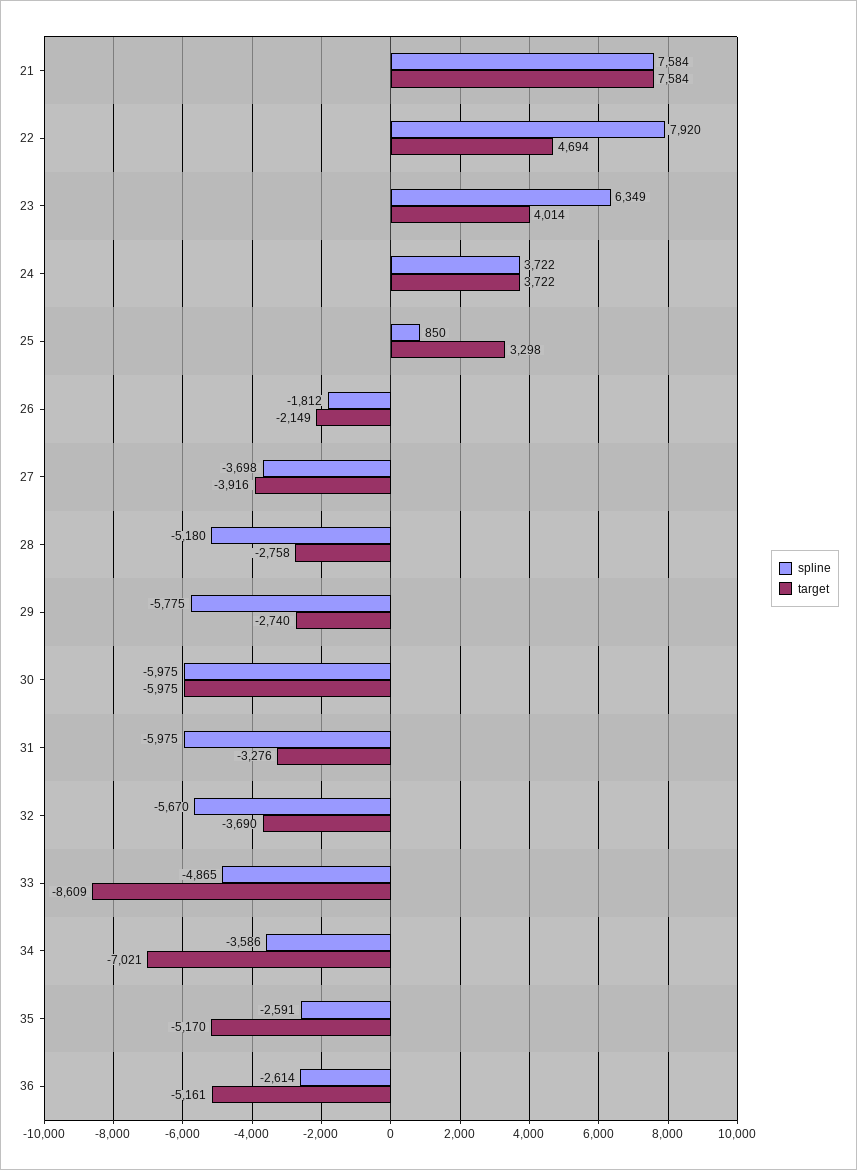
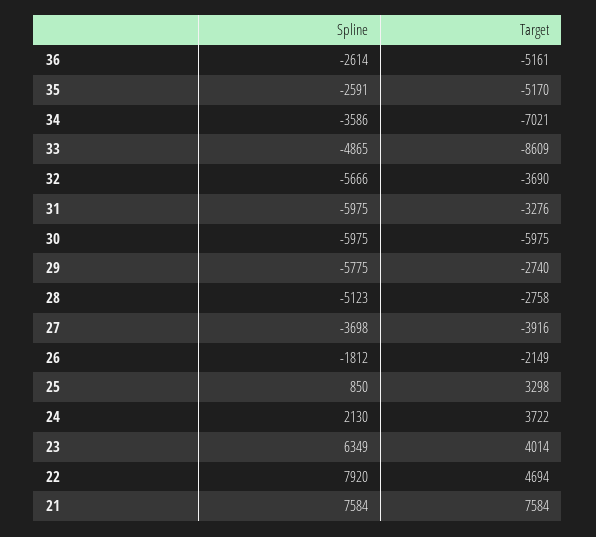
  {
    "spline": {
      "21": 7584,
      "22": 7920,
      "23": 6349,
-     "24": 3722,
+     "24": 2130,
      "25": 850,
      "26": -1812,
      "27": -3698,
-     "28": -5180,
+     "28": -5123,
      "29": -5775,
      "30": -5975,
      "31": -5975,
-     "32": -5670,
+     "32": -5666,
      "33": -4865,
      "34": -3586,
      "35": -2591,
      "36": -2614
    },
    "target": {
      "21": 7584,
      "22": 4694,
      "23": 4014,
      "24": 3722,
      "25": 3298,
      "26": -2149,
      "27": -3916,
      "28": -2758,
      "29": -2740,
      "30": -5975,
      "31": -3276,
      "32": -3690,
      "33": -8609,
      "34": -7021,
      "35": -5170,
      "36": -5161
    }
  }

